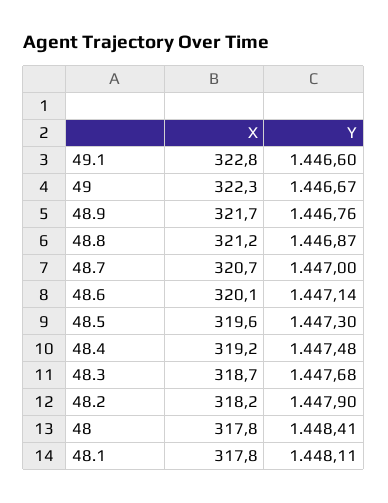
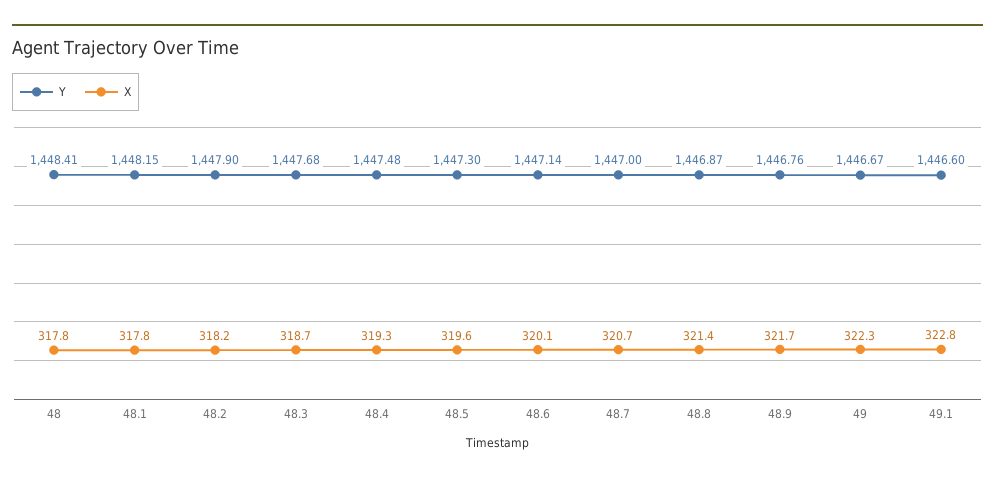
  {
    "X": {
      "49.1": 322.8,
      "49": 322.3,
      "48.9": 321.7,
-     "48.8": 321.2,
+     "48.8": 321.4,
      "48.7": 320.7,
      "48.6": 320.1,
      "48.5": 319.6,
-     "48.4": 319.2,
+     "48.4": 319.3,
      "48.3": 318.7,
      "48.2": 318.2,
      "48": 317.8,
      "48.1": 317.8
    },
    "Y": {
      "49.1": 1446.6,
      "49": 1446.67,
      "48.9": 1446.76,
      "48.8": 1446.87,
      "48.7": 1447,
      "48.6": 1447.14,
      "48.5": 1447.3,
      "48.4": 1447.48,
      "48.3": 1447.68,
      "48.2": 1447.9,
      "48": 1448.41,
-     "48.1": 1448.11
+     "48.1": 1448.15
    }
  }

